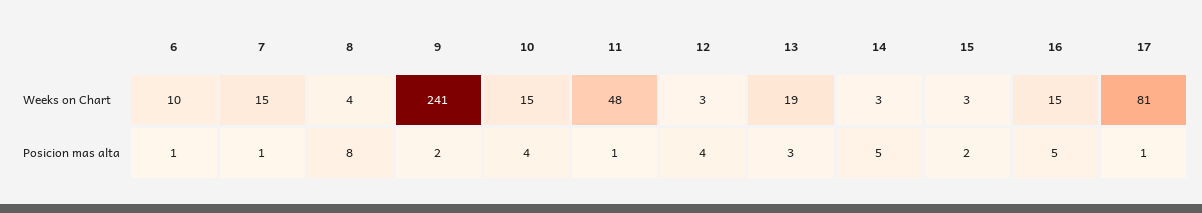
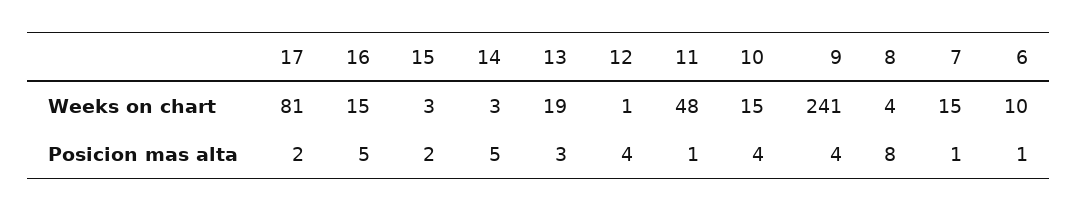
  {
    "6": {
      "Weeks on Chart": 10,
      "Posicion mas alta": 1
    },
    "7": {
      "Weeks on Chart": 15,
      "Posicion mas alta": 1
    },
    "8": {
      "Weeks on Chart": 4,
      "Posicion mas alta": 8
    },
    "9": {
      "Weeks on Chart": 241,
-     "Posicion mas alta": 2
+     "Posicion mas alta": 4
    },
    "10": {
      "Weeks on Chart": 15,
      "Posicion mas alta": 4
    },
    "11": {
      "Weeks on Chart": 48,
      "Posicion mas alta": 1
    },
    "12": {
-     "Weeks on Chart": 3,
+     "Weeks on Chart": 1,
      "Posicion mas alta": 4
    },
    "13": {
      "Weeks on Chart": 19,
      "Posicion mas alta": 3
    },
    "14": {
      "Weeks on Chart": 3,
      "Posicion mas alta": 5
    },
    "15": {
      "Weeks on Chart": 3,
      "Posicion mas alta": 2
    },
    "16": {
      "Weeks on Chart": 15,
      "Posicion mas alta": 5
    },
    "17": {
      "Weeks on Chart": 81,
-     "Posicion mas alta": 1
+     "Posicion mas alta": 2
    }
  }

